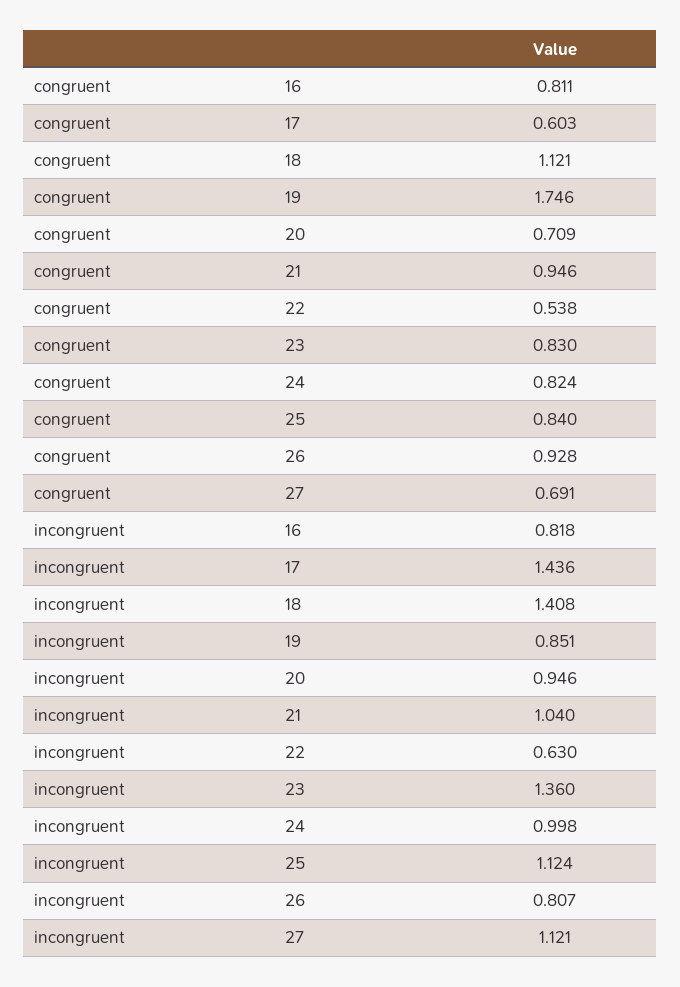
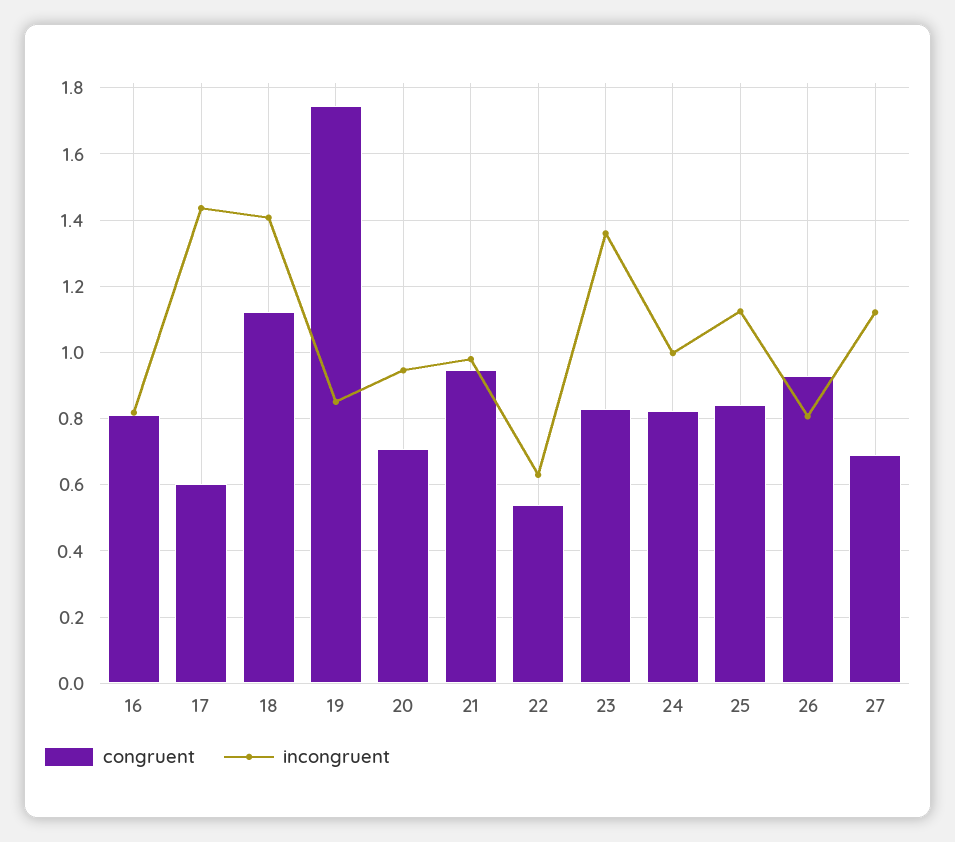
  {
    "congruent": {
      "16": 0.811,
      "17": 0.603,
      "18": 1.121,
      "19": 1.746,
      "20": 0.709,
      "21": 0.946,
      "22": 0.538,
      "23": 0.83,
      "24": 0.824,
      "25": 0.84,
      "26": 0.928,
      "27": 0.691
    },
    "incongruent": {
      "16": 0.818,
      "17": 1.436,
      "18": 1.408,
      "19": 0.851,
      "20": 0.946,
-     "21": 1.04,
+     "21": 0.98,
      "22": 0.63,
      "23": 1.36,
      "24": 0.998,
      "25": 1.124,
      "26": 0.807,
      "27": 1.121
    }
  }

